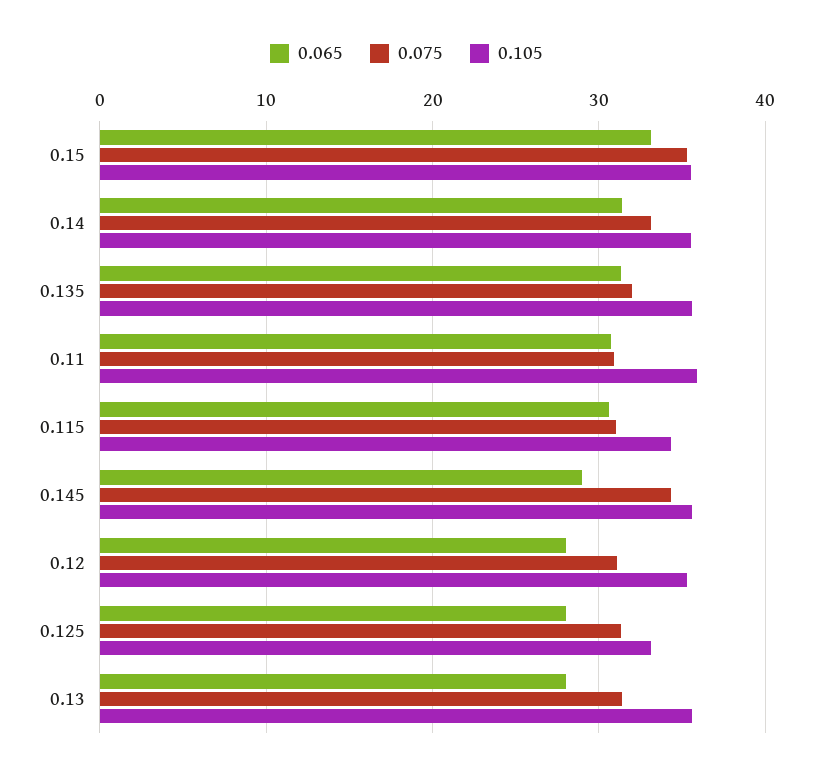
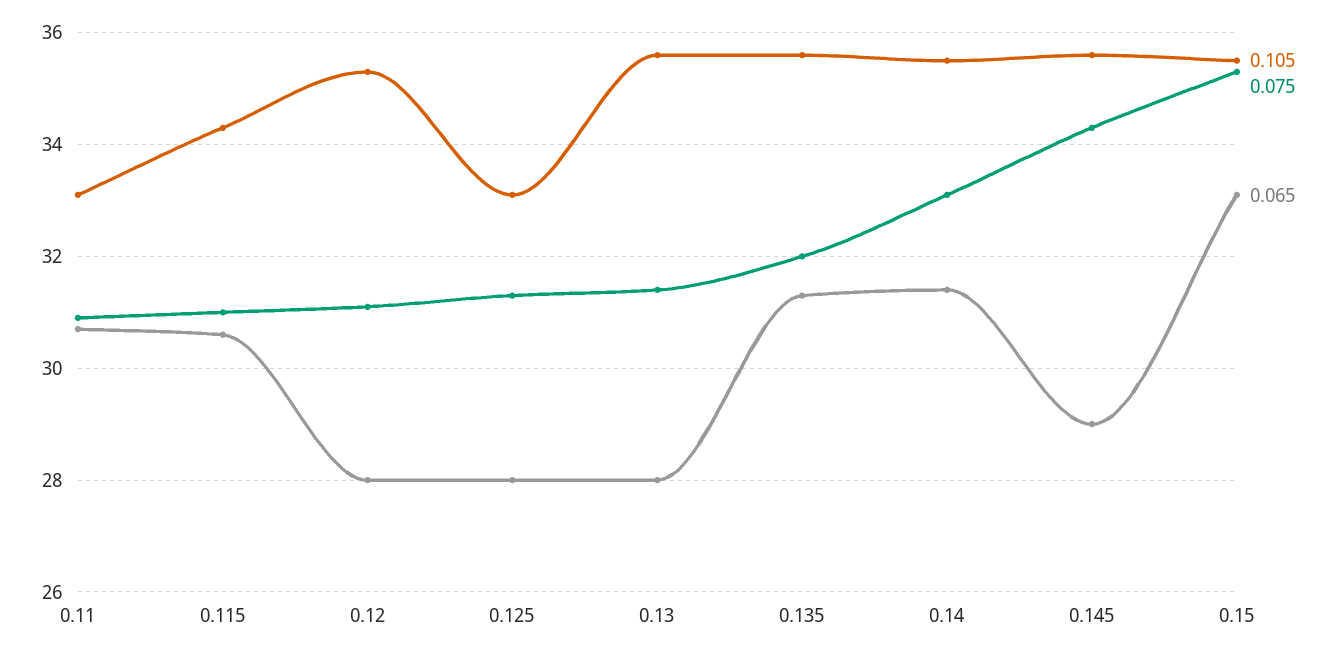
  {
    "0.065": {
      "0.15": 33,
      "0.14": 31.5,
      "0.135": 31.5,
      "0.11": 30.5,
      "0.115": 30.5,
      "0.145": 29,
      "0.12": 28,
      "0.125": 28,
      "0.13": 28
    },
    "0.075": {
      "0.15": 35.5,
      "0.14": 33,
      "0.135": 32,
      "0.11": 31,
      "0.115": 31,
      "0.145": 34.5,
      "0.12": 31,
      "0.125": 31.5,
      "0.13": 31.5
    },
    "0.105": {
      "0.15": 35.5,
      "0.14": 35.5,
      "0.135": 35.5,
-     "0.11": 36,
+     "0.11": 33,
      "0.115": 34.5,
      "0.145": 35.5,
      "0.12": 35.5,
      "0.125": 33,
      "0.13": 35.5
    }
  }

